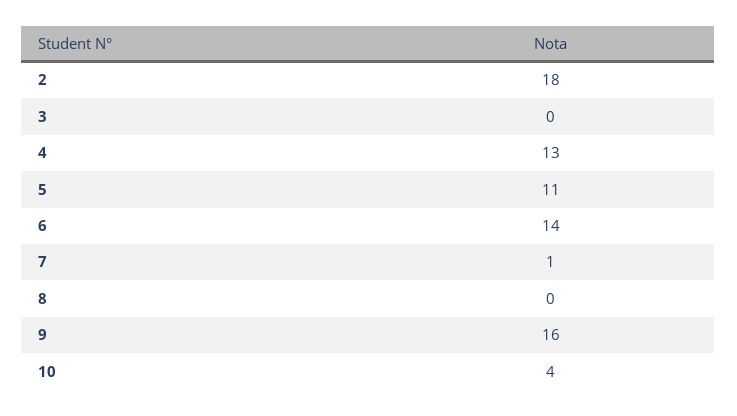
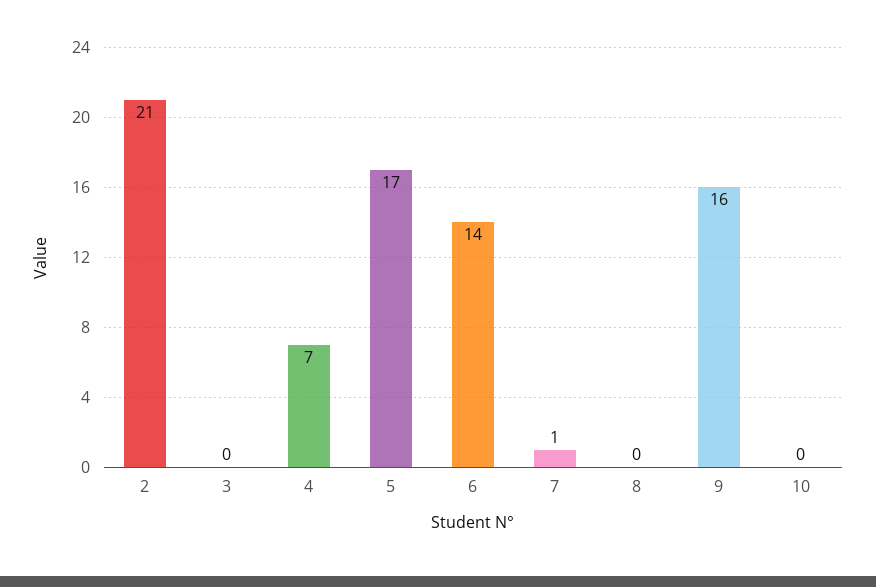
  {
-   "2": 18,
+   "2": 21,
    "3": 0,
-   "4": 13,
+   "4": 7,
-   "5": 11,
+   "5": 17,
    "6": 14,
    "7": 1,
    "8": 0,
    "9": 16,
-   "10": 4
+   "10": 0
  }

